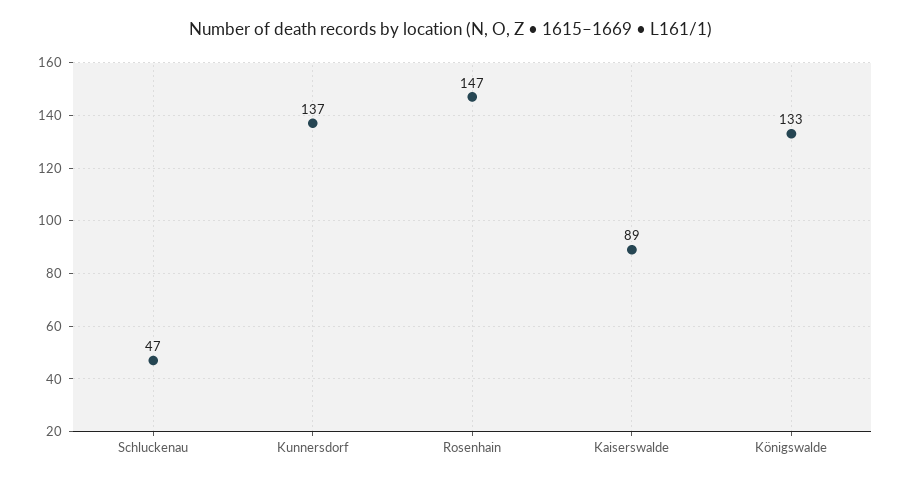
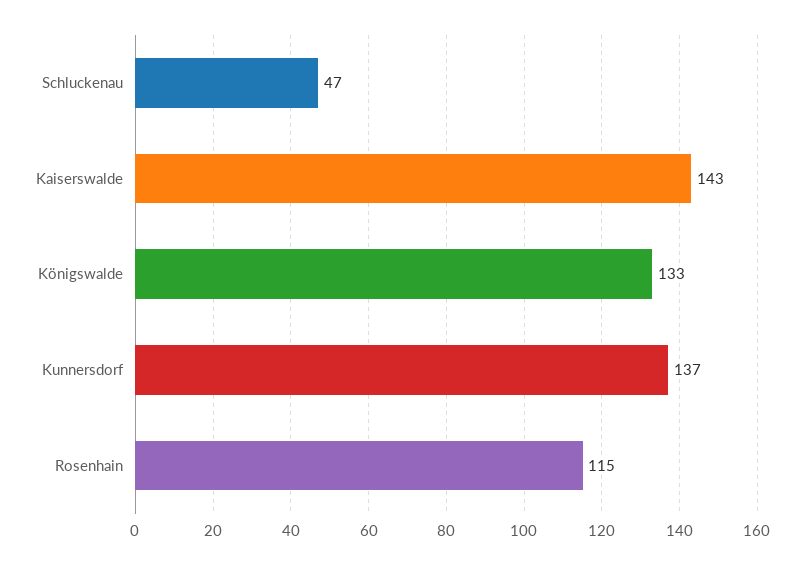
  {
    "Schluckenau": 47,
    "Kunnersdorf": 137,
-   "Rosenhain": 147,
+   "Rosenhain": 115,
-   "Kaiserswalde": 89,
+   "Kaiserswalde": 143,
    "Königswalde": 133
  }

